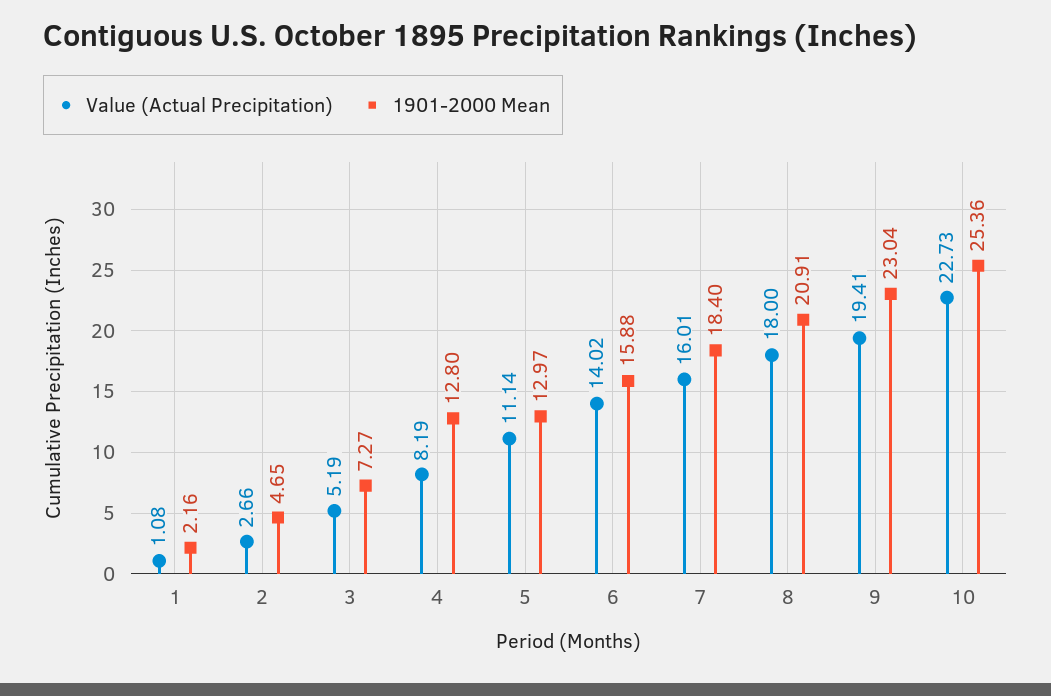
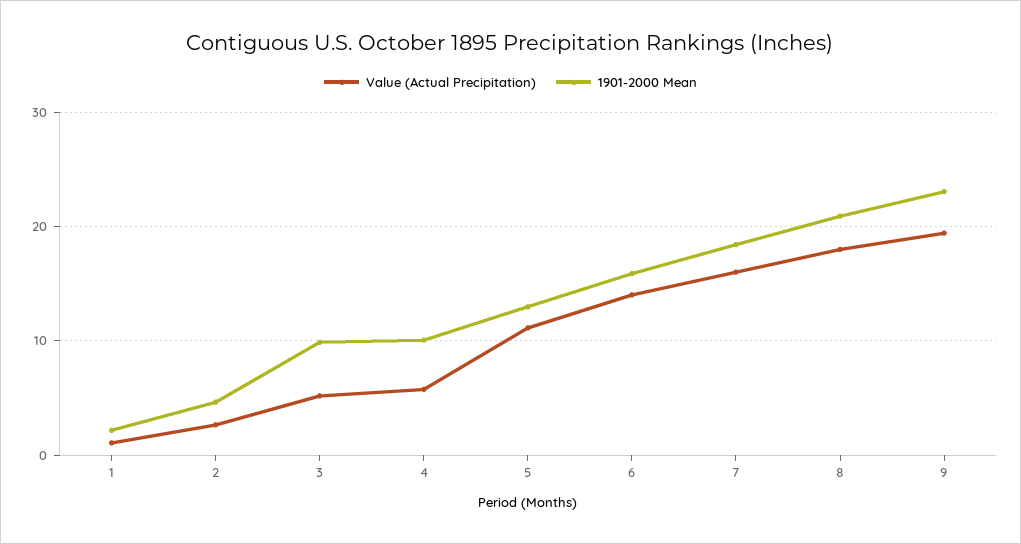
  {
    "Value (Actual Precipitation)": {
      "1": 1.08,
      "2": 2.66,
      "3": 5.19,
-     "4": 8.19,
+     "4": 6,
      "5": 11.14,
      "6": 14.02,
      "7": 16.01,
      "8": 18,
-     "9": 19.41,
+     "9": 19.41
-     "10": 22.73
    },
    "1901-2000 Mean": {
      "1": 2.16,
      "2": 4.65,
-     "3": 7.27,
+     "3": 10,
-     "4": 12.8,
+     "4": 10,
      "5": 12.97,
      "6": 15.88,
      "7": 18.4,
      "8": 20.91,
-     "9": 23.04,
+     "9": 23.04
-     "10": 25.36
    }
  }

